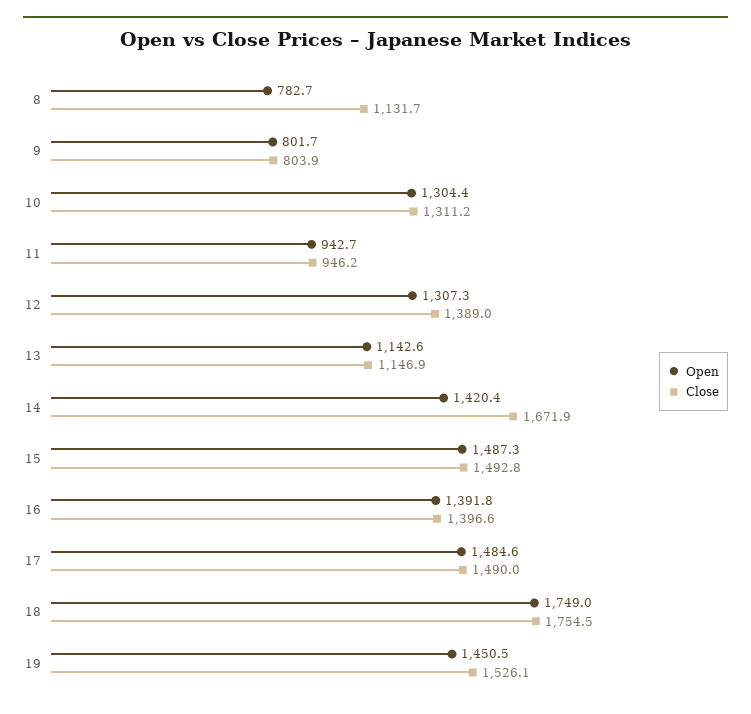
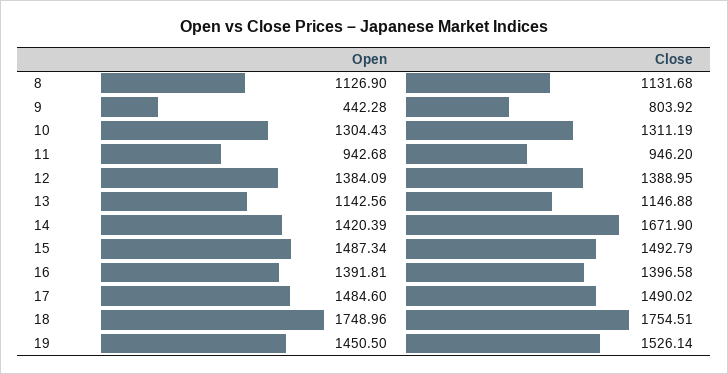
  {
    "Open": {
-     "8": 782.7,
+     "8": 1126.9,
-     "9": 801.7,
+     "9": 442.28,
      "10": 1304.43,
      "11": 942.68,
-     "12": 1307.3,
+     "12": 1384.09,
      "13": 1142.56,
      "14": 1420.39,
      "15": 1487.34,
      "16": 1391.81,
      "17": 1484.6,
      "18": 1748.96,
      "19": 1450.5
    },
    "Close": {
      "8": 1131.68,
      "9": 803.92,
      "10": 1311.19,
      "11": 946.2,
      "12": 1388.95,
      "13": 1146.88,
      "14": 1671.9,
      "15": 1492.79,
      "16": 1396.58,
      "17": 1490.02,
      "18": 1754.51,
      "19": 1526.14
    }
  }

